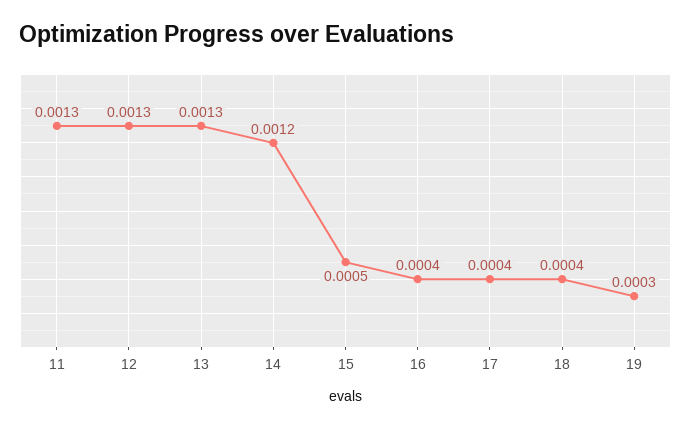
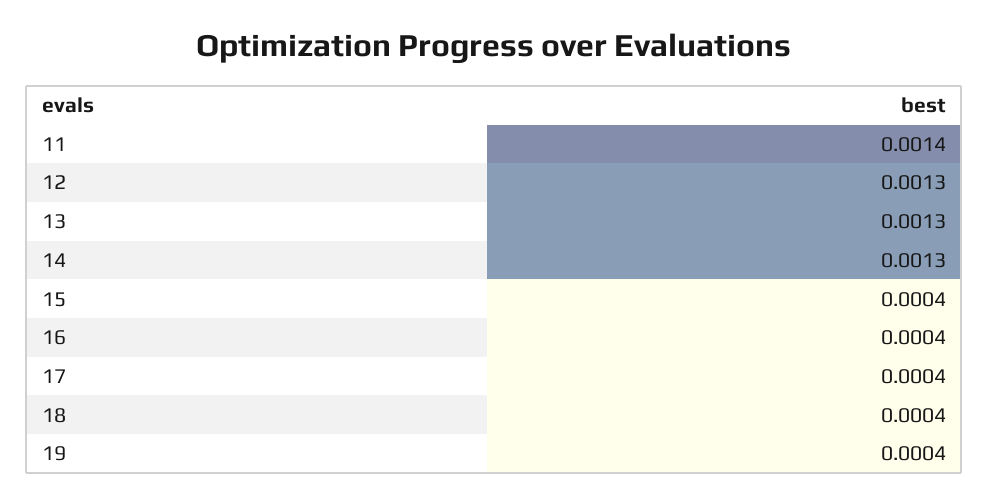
  {
-   "11": 0.0013,
+   "11": 0.0014,
    "12": 0.0013,
    "13": 0.0013,
-   "14": 0.0012,
+   "14": 0.0013,
-   "15": 0.0005,
+   "15": 0.0004,
    "16": 0.0004,
    "17": 0.0004,
    "18": 0.0004,
-   "19": 0.0003
+   "19": 0.0004
  }

